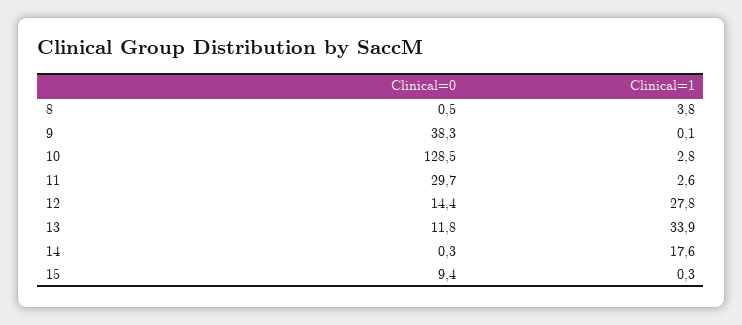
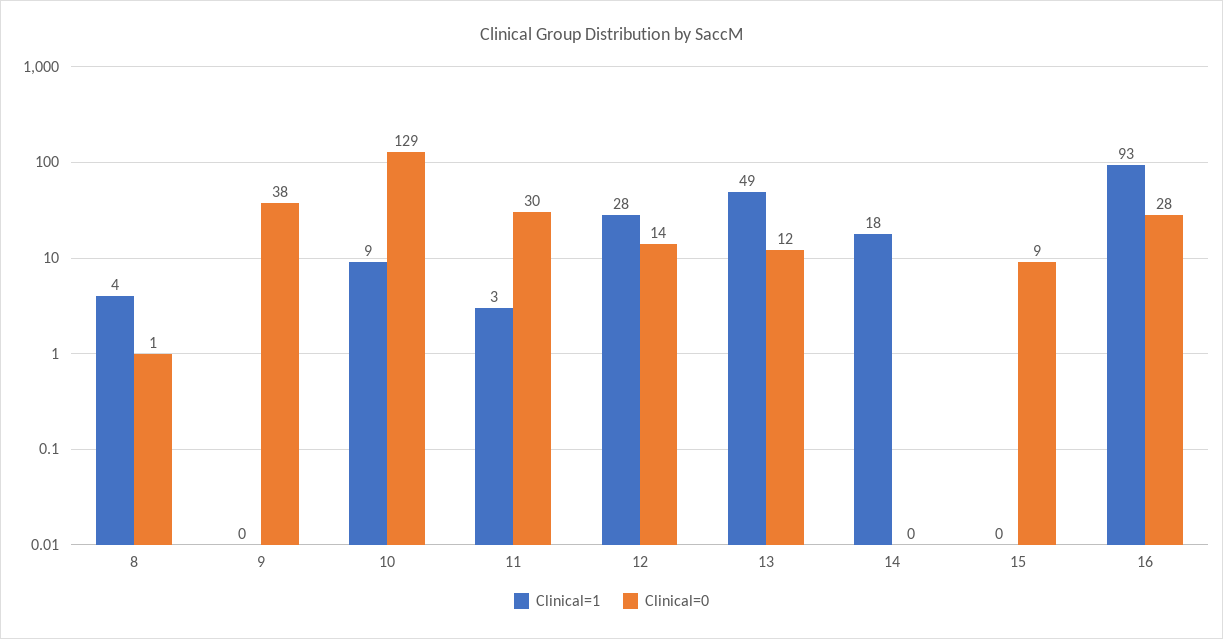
  {
    "Clinical=0": {
      "8": 0.5,
      "9": 38.3,
      "10": 128.5,
      "11": 29.7,
      "12": 14.4,
      "13": 11.8,
      "14": 0.3,
-     "15": 9.4
+     "15": 9.4,
+     "16": 28
    },
    "Clinical=1": {
      "8": 3.8,
      "9": 0.1,
-     "10": 2.8,
+     "10": 9,
      "11": 2.6,
      "12": 27.8,
-     "13": 33.9,
+     "13": 49,
      "14": 17.6,
-     "15": 0.3
+     "15": 0.3,
+     "16": 93
    }
  }

